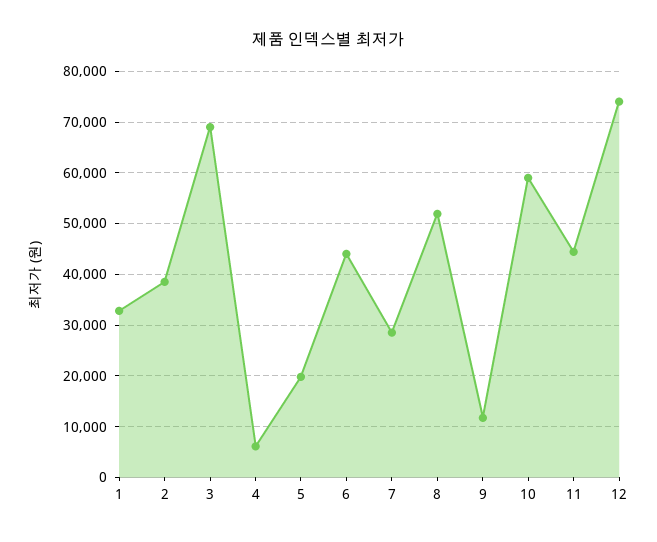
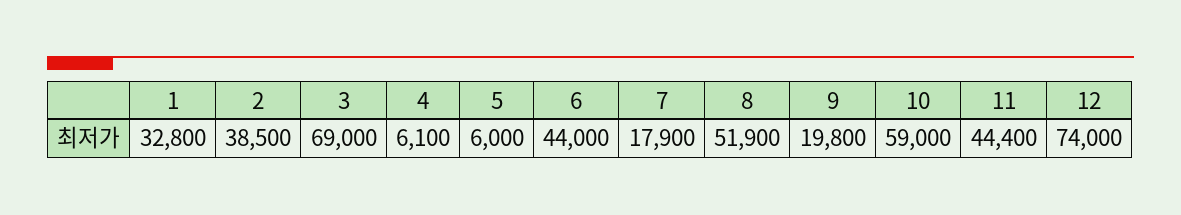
  {
    "1": 32800,
    "2": 38500,
    "3": 69000,
    "4": 6100,
-   "5": 20000,
+   "5": 6000,
    "6": 44000,
-   "7": 28000,
+   "7": 17900,
    "8": 51900,
-   "9": 12000,
+   "9": 19800,
    "10": 59000,
    "11": 44400,
    "12": 74000
  }

